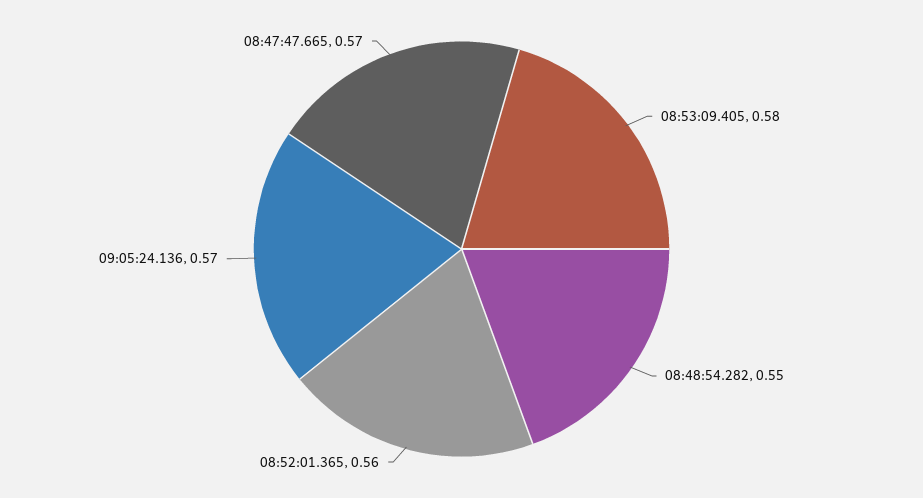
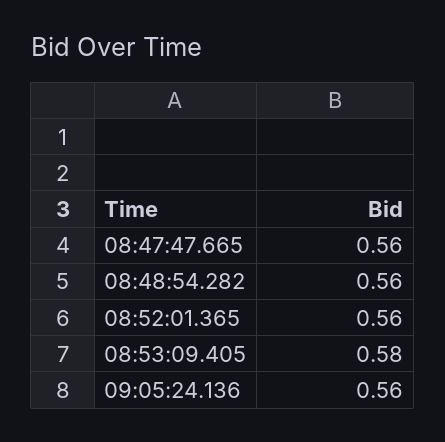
  {
    "08:53:09.405": 0.58,
-   "08:48:54.282": 0.55,
+   "08:48:54.282": 0.56,
    "08:52:01.365": 0.56,
-   "09:05:24.136": 0.57,
+   "09:05:24.136": 0.56,
-   "08:47:47.665": 0.57
+   "08:47:47.665": 0.56
  }

